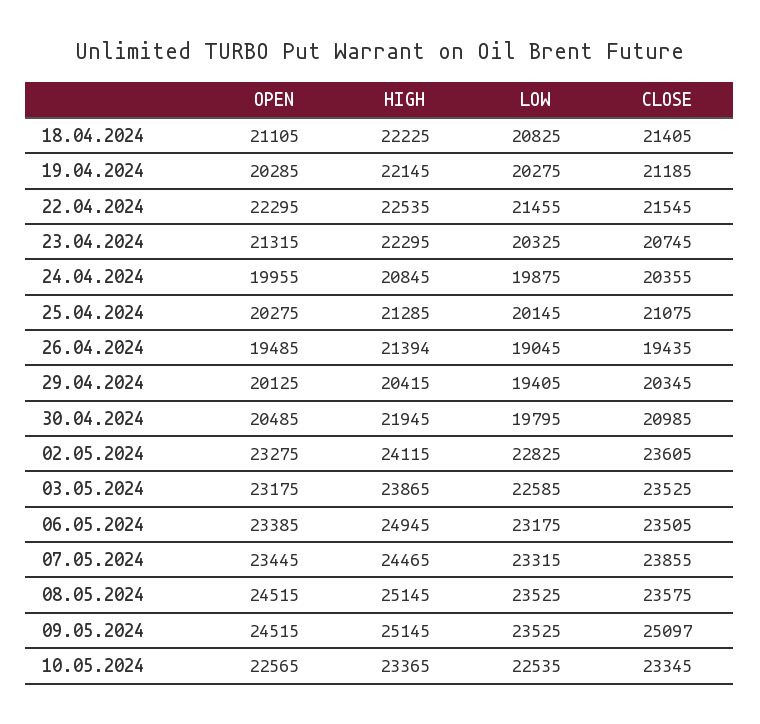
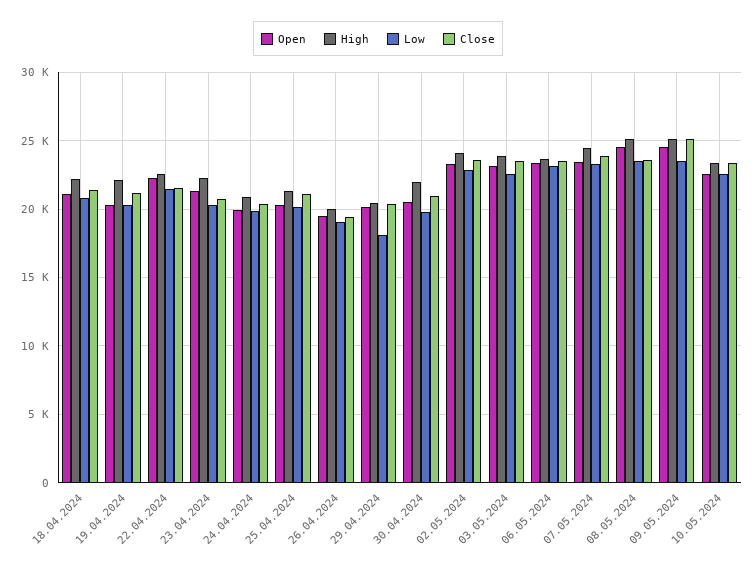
  {
    "OPEN": {
      "18.04.2024": 21105,
      "19.04.2024": 20285,
      "22.04.2024": 22295,
      "23.04.2024": 21315,
      "24.04.2024": 19955,
      "25.04.2024": 20275,
      "26.04.2024": 19485,
      "29.04.2024": 20125,
      "30.04.2024": 20485,
      "02.05.2024": 23275,
      "03.05.2024": 23175,
      "06.05.2024": 23385,
      "07.05.2024": 23445,
      "08.05.2024": 24515,
      "09.05.2024": 24515,
      "10.05.2024": 22565
    },
    "HIGH": {
      "18.04.2024": 22225,
      "19.04.2024": 22145,
      "22.04.2024": 22535,
      "23.04.2024": 22295,
      "24.04.2024": 20845,
      "25.04.2024": 21285,
-     "26.04.2024": 21394,
+     "26.04.2024": 20000,
      "29.04.2024": 20415,
      "30.04.2024": 21945,
      "02.05.2024": 24115,
      "03.05.2024": 23865,
-     "06.05.2024": 24945,
+     "06.05.2024": 23500,
      "07.05.2024": 24465,
      "08.05.2024": 25145,
      "09.05.2024": 25145,
      "10.05.2024": 23365
    },
    "LOW": {
      "18.04.2024": 20825,
      "19.04.2024": 20275,
      "22.04.2024": 21455,
      "23.04.2024": 20325,
      "24.04.2024": 19875,
      "25.04.2024": 20145,
      "26.04.2024": 19045,
-     "29.04.2024": 19405,
+     "29.04.2024": 18000,
      "30.04.2024": 19795,
      "02.05.2024": 22825,
      "03.05.2024": 22585,
      "06.05.2024": 23175,
      "07.05.2024": 23315,
      "08.05.2024": 23525,
      "09.05.2024": 23525,
      "10.05.2024": 22535
    },
    "CLOSE": {
      "18.04.2024": 21405,
      "19.04.2024": 21185,
      "22.04.2024": 21545,
      "23.04.2024": 20745,
      "24.04.2024": 20355,
      "25.04.2024": 21075,
      "26.04.2024": 19435,
      "29.04.2024": 20345,
      "30.04.2024": 20985,
      "02.05.2024": 23605,
      "03.05.2024": 23525,
      "06.05.2024": 23505,
      "07.05.2024": 23855,
      "08.05.2024": 23575,
      "09.05.2024": 25097,
      "10.05.2024": 23345
    }
  }

